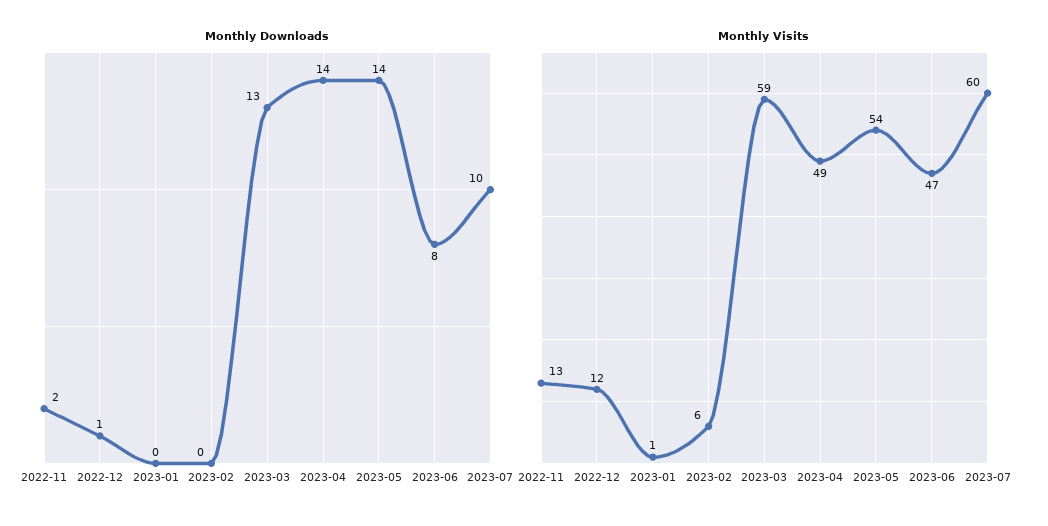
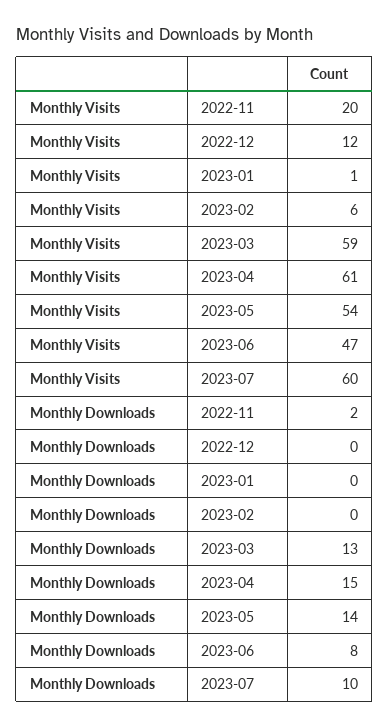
  {
    "Monthly Downloads": {
      "2022-11": 2,
-     "2022-12": 1,
+     "2022-12": 0,
      "2023-01": 0,
      "2023-02": 0,
      "2023-03": 13,
-     "2023-04": 14,
+     "2023-04": 15,
      "2023-05": 14,
      "2023-06": 8,
      "2023-07": 10
    },
    "Monthly Visits": {
-     "2022-11": 13,
+     "2022-11": 20,
      "2022-12": 12,
      "2023-01": 1,
      "2023-02": 6,
      "2023-03": 59,
-     "2023-04": 49,
+     "2023-04": 61,
      "2023-05": 54,
      "2023-06": 47,
      "2023-07": 60
    }
  }

